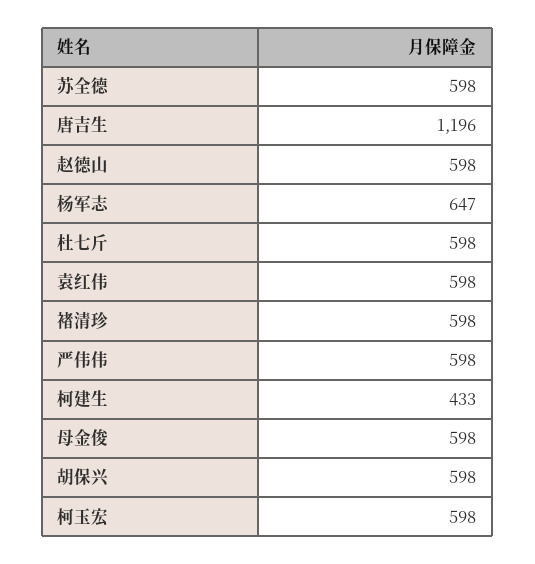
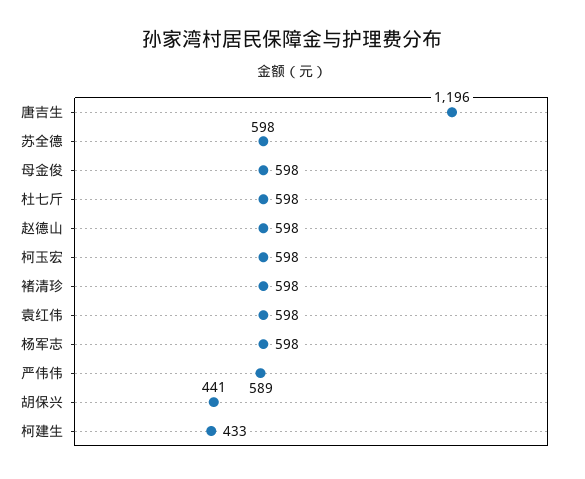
  {
    "苏全德": 598,
    "唐吉生": 1196,
    "赵德山": 598,
-   "杨军志": 647,
+   "杨军志": 598,
    "杜七斤": 598,
    "袁红伟": 598,
    "褚清珍": 598,
-   "严伟伟": 598,
+   "严伟伟": 589,
    "柯建生": 433,
    "母金俊": 598,
-   "胡保兴": 598,
+   "胡保兴": 441,
    "柯玉宏": 598
  }

